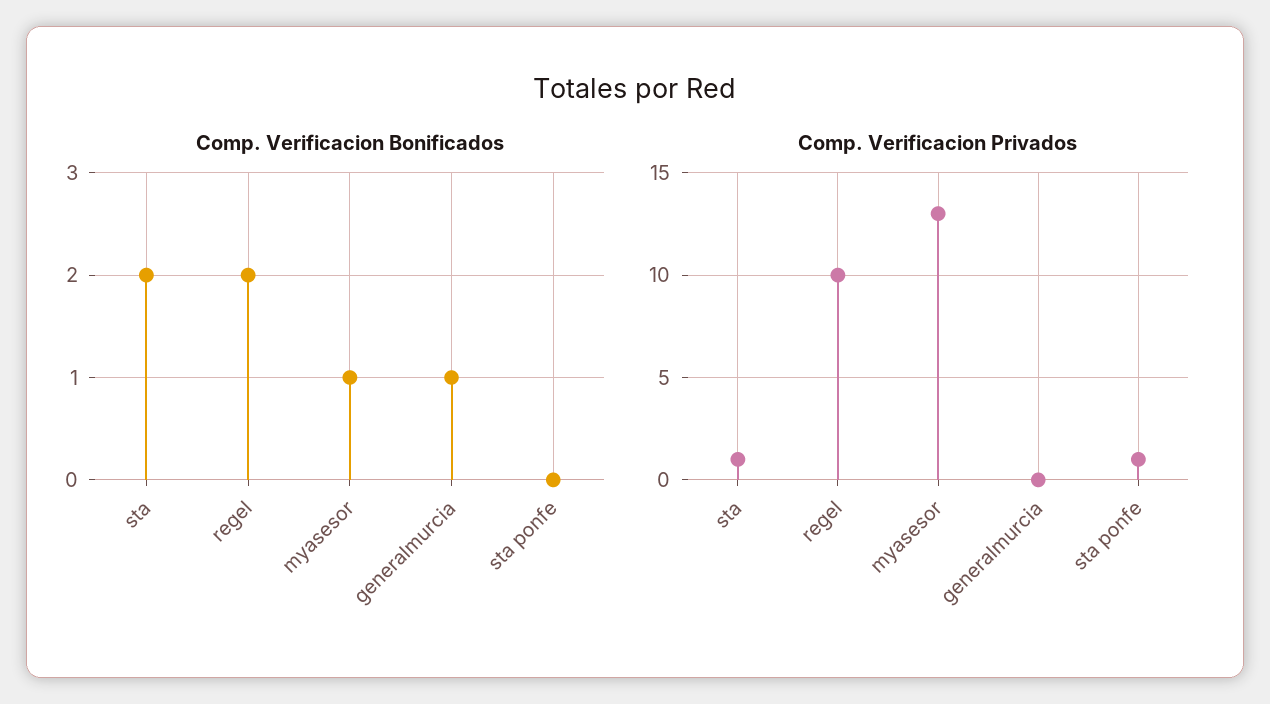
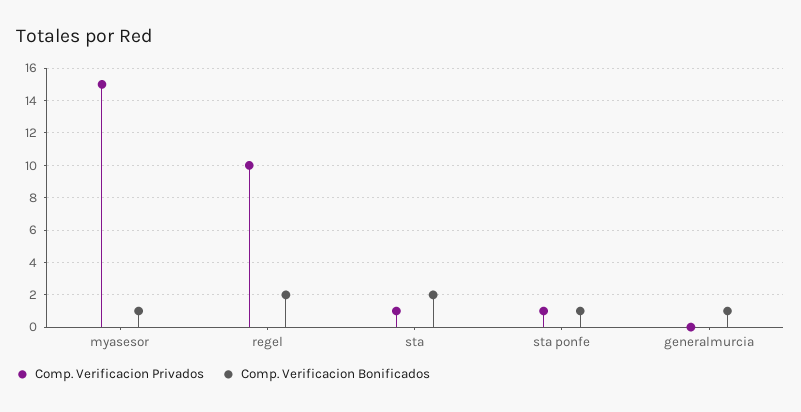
  {
    "Comp. Verificacion Bonificados": {
      "sta": 2,
      "regel": 2,
      "myasesor": 1,
      "generalmurcia": 1,
-     "sta ponfe": 0
+     "sta ponfe": 1
    },
    "Comp. Verificacion Privados": {
      "sta": 1,
      "regel": 10,
-     "myasesor": 13,
+     "myasesor": 15,
      "generalmurcia": 0,
      "sta ponfe": 1
    }
  }

